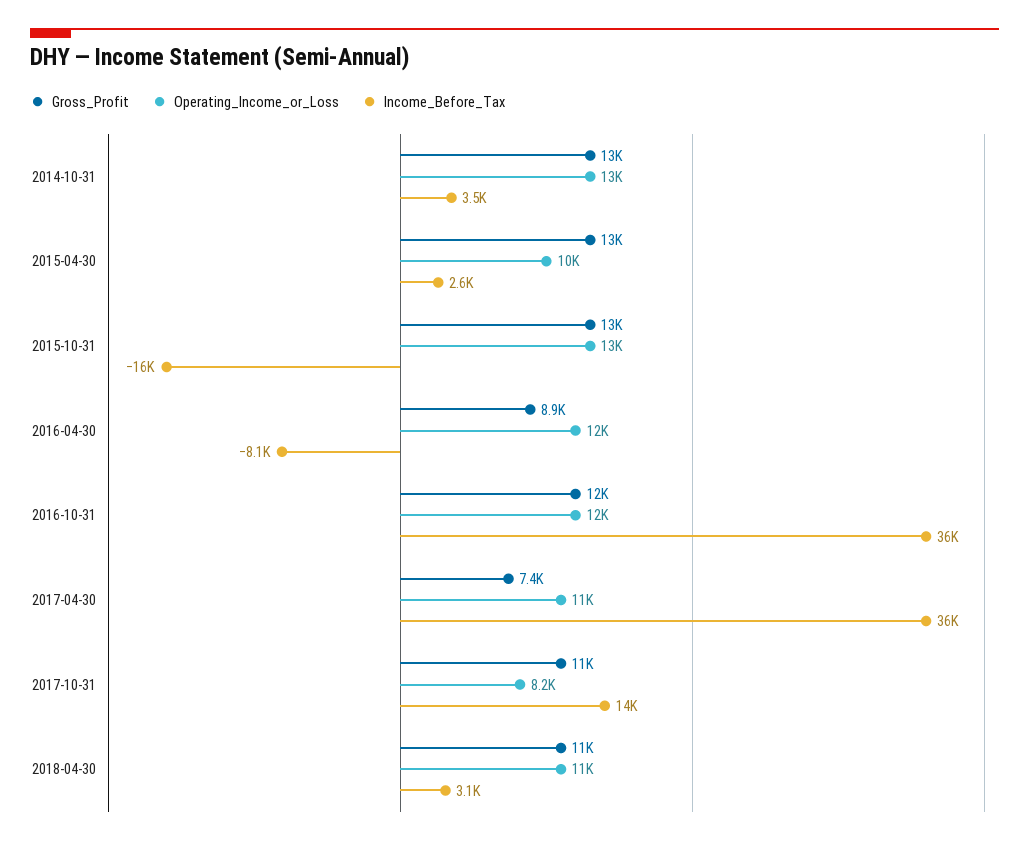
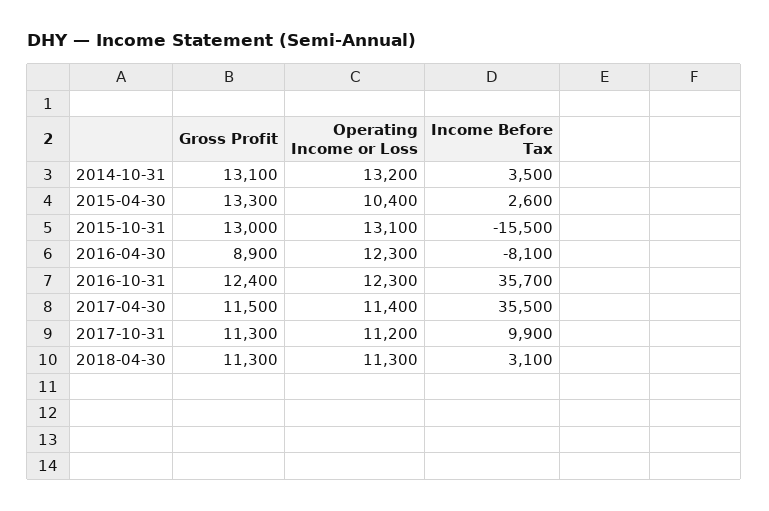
  {
    "Gross_Profit": {
      "2014-10-31": 13100,
      "2015-04-30": 13300,
      "2015-10-31": 13000,
      "2016-04-30": 8900,
      "2016-10-31": 12400,
-     "2017-04-30": 7400,
+     "2017-04-30": 11500,
      "2017-10-31": 11300,
      "2018-04-30": 11300
    },
    "Operating_Income_or_Loss": {
      "2014-10-31": 13200,
      "2015-04-30": 10400,
      "2015-10-31": 13100,
      "2016-04-30": 12300,
      "2016-10-31": 12300,
      "2017-04-30": 11400,
-     "2017-10-31": 8200,
+     "2017-10-31": 11200,
      "2018-04-30": 11300
    },
    "Income_Before_Tax": {
      "2014-10-31": 3500,
      "2015-04-30": 2600,
      "2015-10-31": -15500,
      "2016-04-30": -8100,
      "2016-10-31": 35700,
      "2017-04-30": 35500,
-     "2017-10-31": 14000,
+     "2017-10-31": 9900,
      "2018-04-30": 3100
    }
  }

